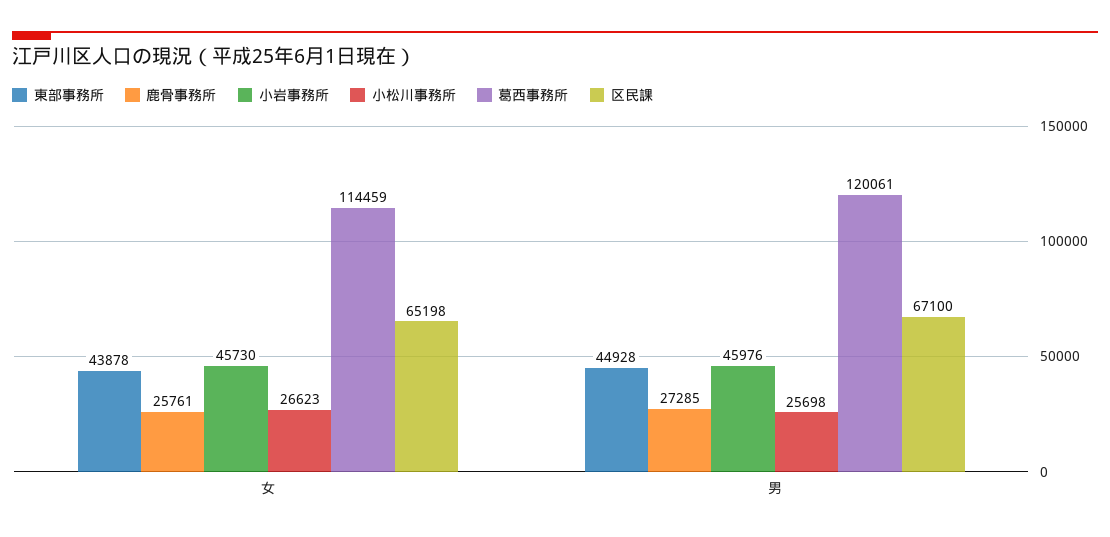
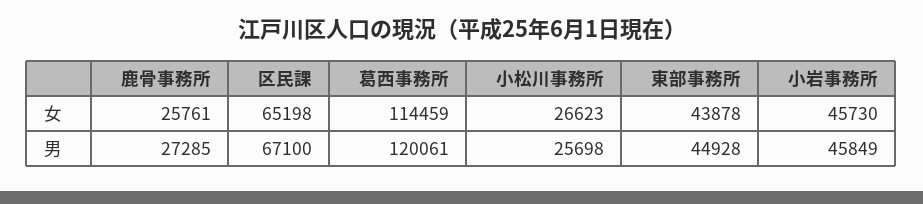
  {
    "東部事務所": {
      "女": 43878,
      "男": 44928
    },
    "鹿骨事務所": {
      "女": 25761,
      "男": 27285
    },
    "小岩事務所": {
      "女": 45730,
-     "男": 45976
+     "男": 45849
    },
    "小松川事務所": {
      "女": 26623,
      "男": 25698
    },
    "葛西事務所": {
      "女": 114459,
      "男": 120061
    },
    "区民課": {
      "女": 65198,
      "男": 67100
    }
  }

